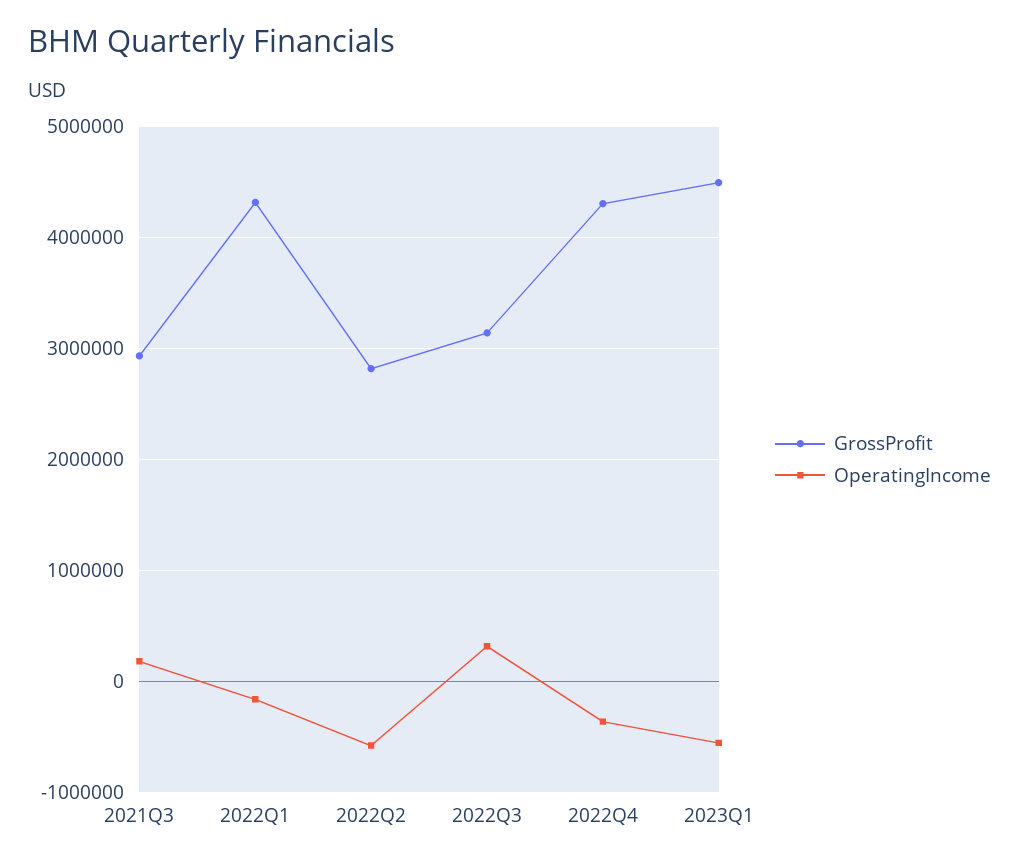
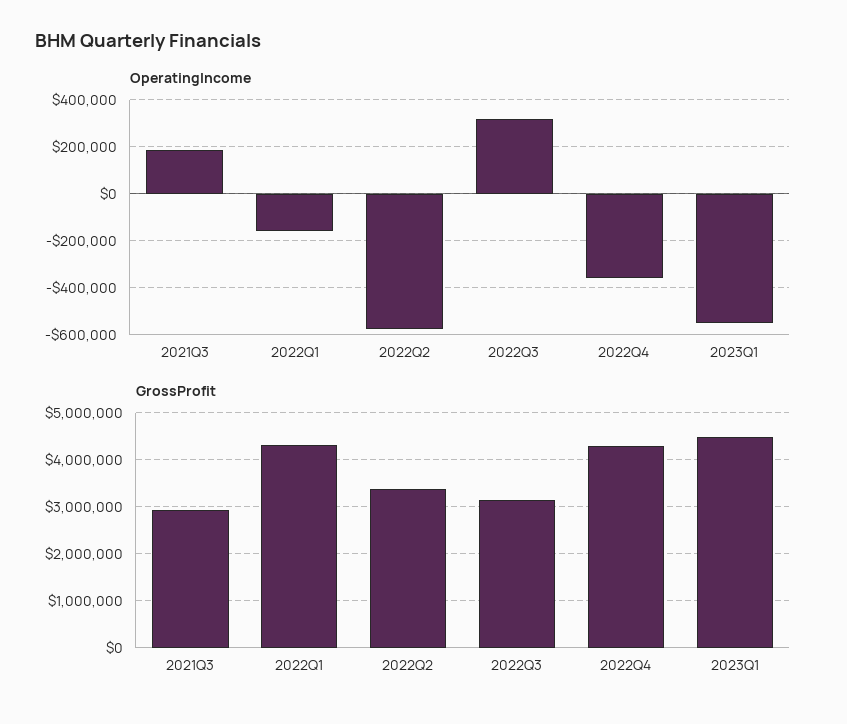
  {
    "GrossProfit": {
      "2021Q3": 2900000,
      "2022Q1": 4300000,
-     "2022Q2": 2800000,
+     "2022Q2": 3400000,
      "2022Q3": 3100000,
      "2022Q4": 4300000,
      "2023Q1": 4500000
    },
    "OperatingIncome": {
      "2021Q3": 200000,
      "2022Q1": -150000,
      "2022Q2": -550000,
      "2022Q3": 300000,
      "2022Q4": -350000,
      "2023Q1": -550000
    }
  }

